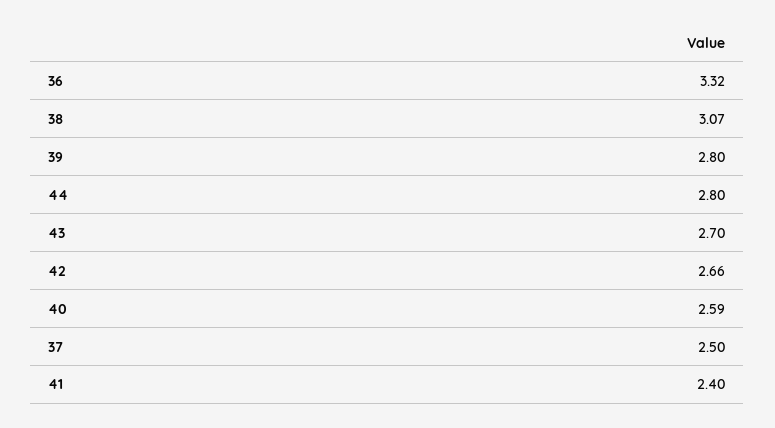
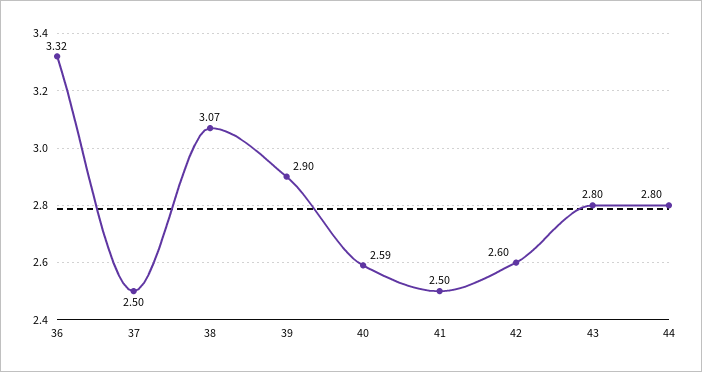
  {
    "36": 3.32,
    "38": 3.07,
-   "39": 2.8,
+   "39": 2.9,
    "44": 2.8,
-   "43": 2.7,
+   "43": 2.8,
-   "42": 2.66,
+   "42": 2.6,
    "40": 2.59,
    "37": 2.5,
-   "41": 2.4
+   "41": 2.5
  }

